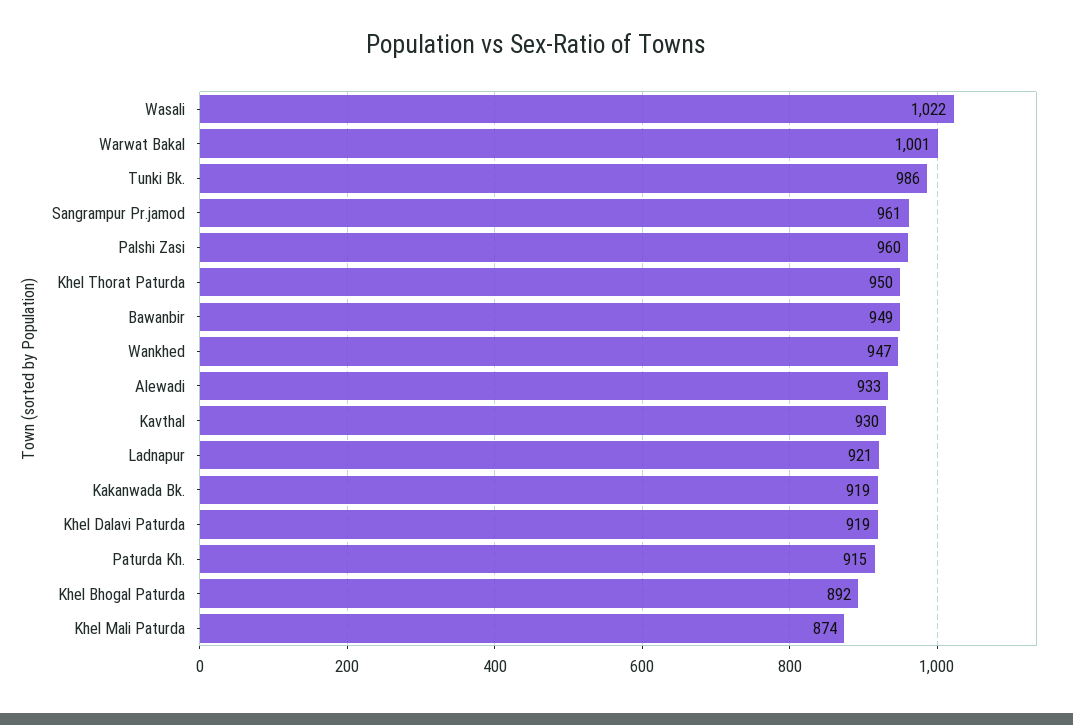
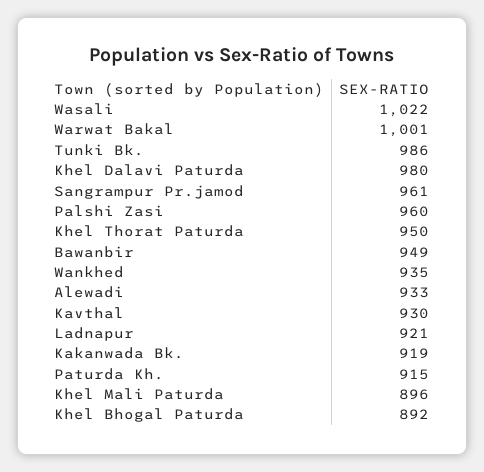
  {
    "Wasali": 1022,
    "Warwat Bakal": 1001,
    "Tunki Bk.": 986,
    "Sangrampur Pr.jamod": 961,
    "Palshi Zasi": 960,
    "Khel Thorat Paturda": 950,
    "Bawanbir": 949,
-   "Wankhed": 947,
+   "Wankhed": 935,
    "Alewadi": 933,
    "Kavthal": 930,
    "Ladnapur": 921,
    "Kakanwada Bk.": 919,
-   "Khel Dalavi Paturda": 919,
+   "Khel Dalavi Paturda": 980,
    "Paturda Kh.": 915,
    "Khel Bhogal Paturda": 892,
-   "Khel Mali Paturda": 874
+   "Khel Mali Paturda": 896
  }

